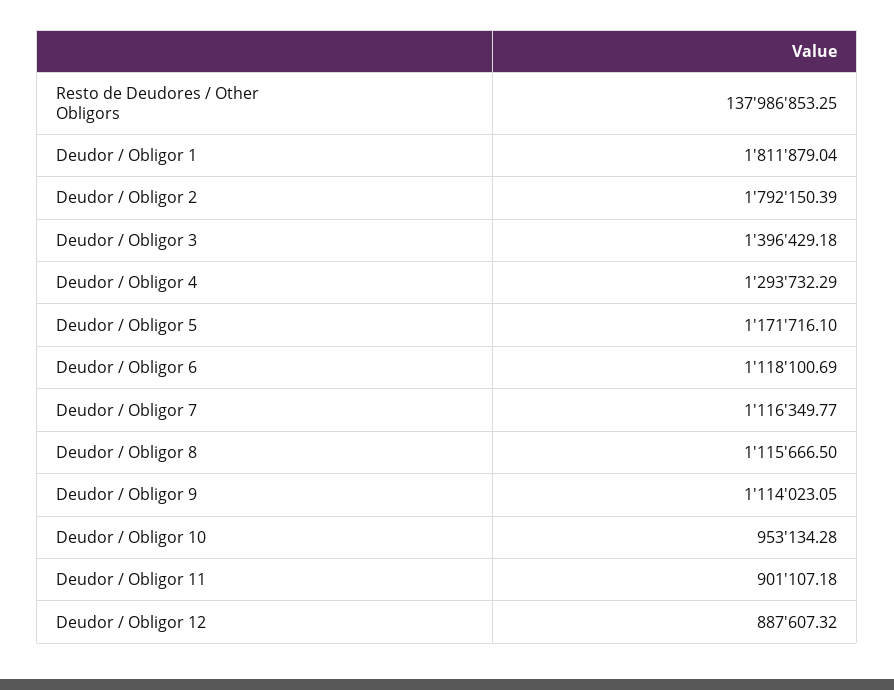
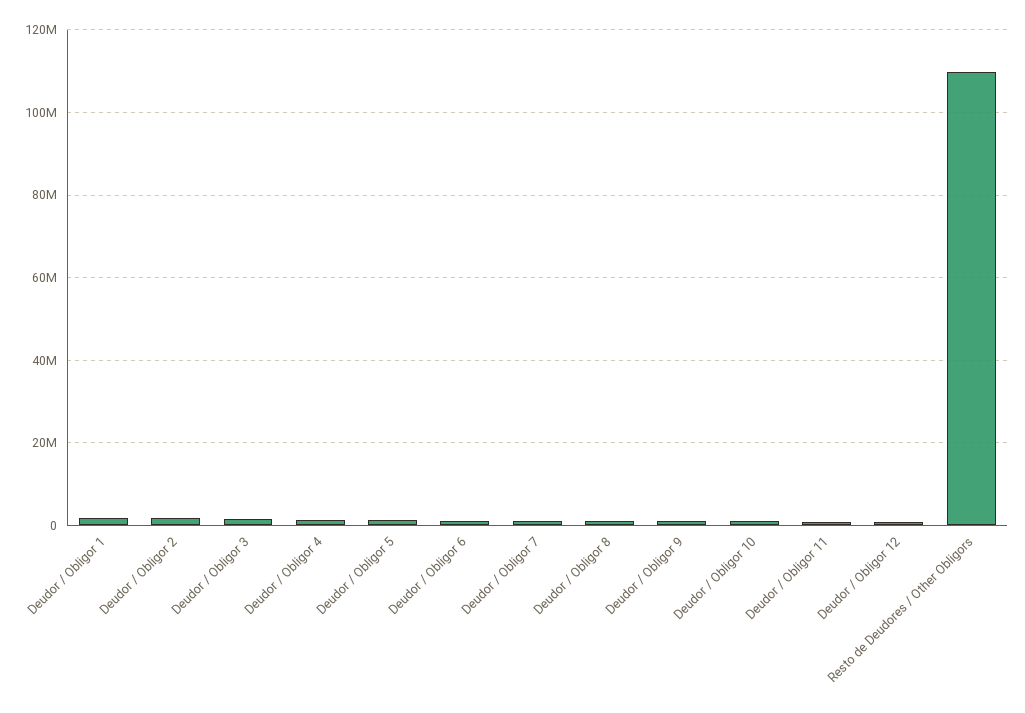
  {
-   "Resto de Deudores / Other Obligors": 137986853.25,
+   "Resto de Deudores / Other Obligors": 110000000,
    "Deudor / Obligor 1": 1811879.04,
    "Deudor / Obligor 2": 1792150.39,
    "Deudor / Obligor 3": 1396429.18,
    "Deudor / Obligor 4": 1293732.29,
    "Deudor / Obligor 5": 1171716.1,
    "Deudor / Obligor 6": 1118100.69,
    "Deudor / Obligor 7": 1116349.77,
    "Deudor / Obligor 8": 1115666.5,
    "Deudor / Obligor 9": 1114023.05,
    "Deudor / Obligor 10": 953134.28,
    "Deudor / Obligor 11": 901107.18,
    "Deudor / Obligor 12": 887607.32
  }

